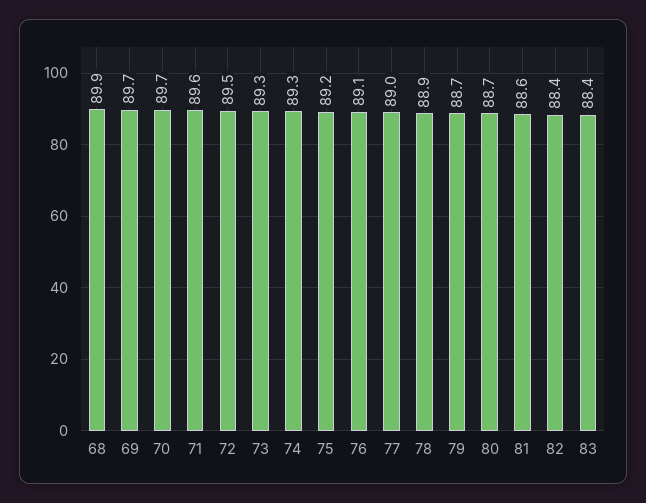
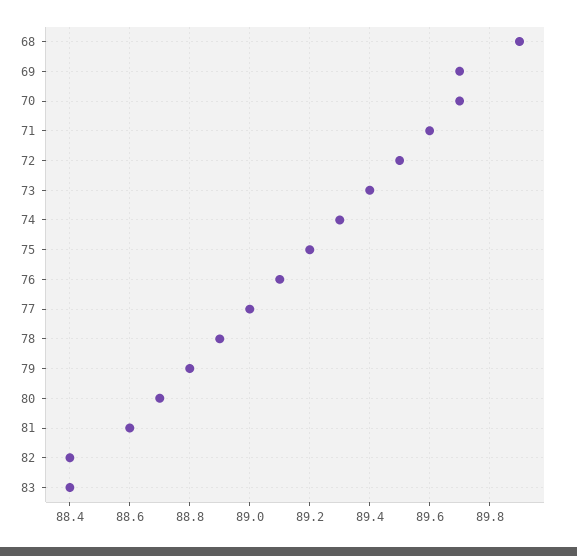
  {
    "68": 89.9,
    "69": 89.7,
    "70": 89.7,
    "71": 89.6,
    "72": 89.5,
-   "73": 89.3,
+   "73": 89.4,
    "74": 89.3,
    "75": 89.2,
    "76": 89.1,
    "77": 89,
    "78": 88.9,
-   "79": 88.7,
+   "79": 88.8,
    "80": 88.7,
    "81": 88.6,
    "82": 88.4,
    "83": 88.4
  }

